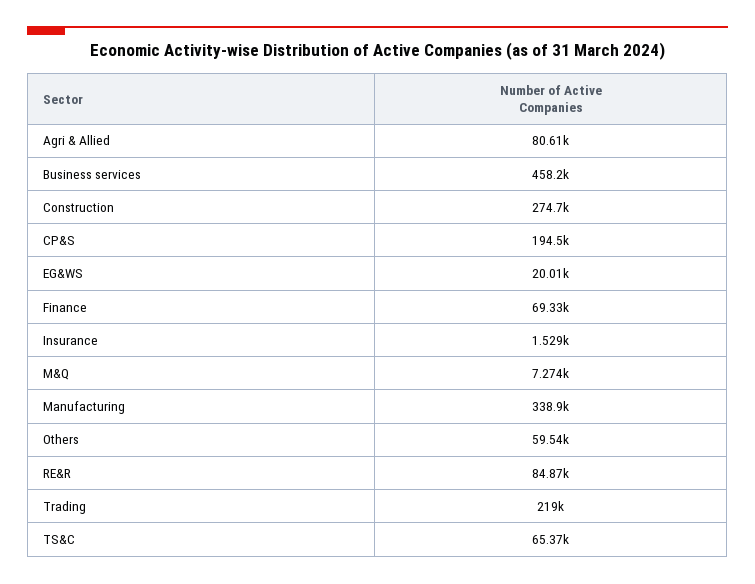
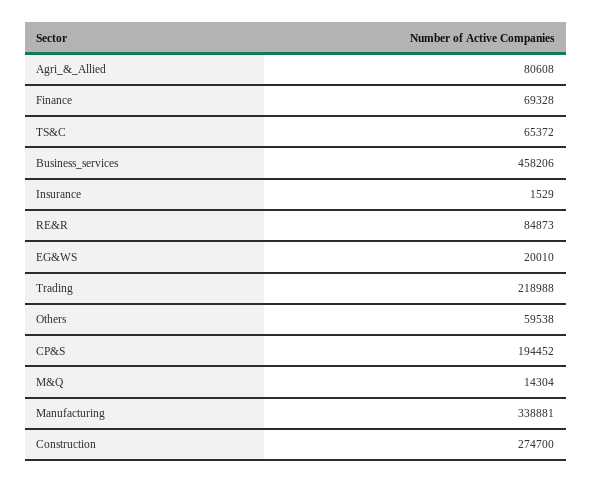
  {
    "Agri & Allied": 80608,
    "Business services": 458206,
    "Construction": 274700,
    "CP&S": 194452,
    "EG&WS": 20010,
    "Finance": 69328,
    "Insurance": 1529,
-   "M&Q": 7274,
+   "M&Q": 14304,
    "Manufacturing": 338881,
    "Others": 59538,
    "RE&R": 84873,
    "Trading": 218988,
    "TS&C": 65372
  }

